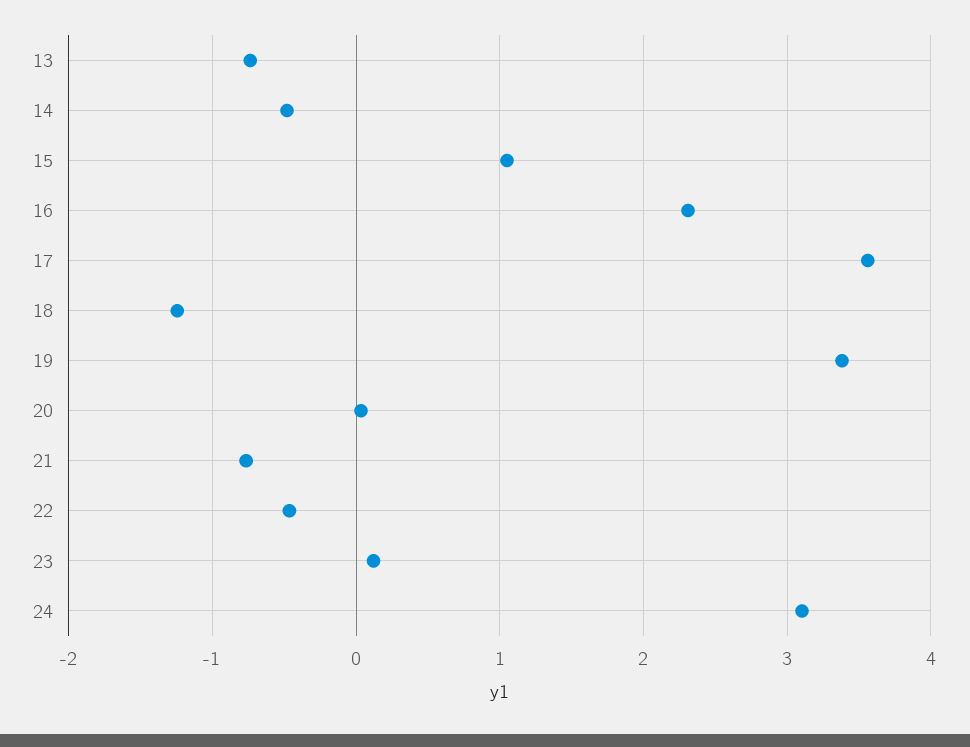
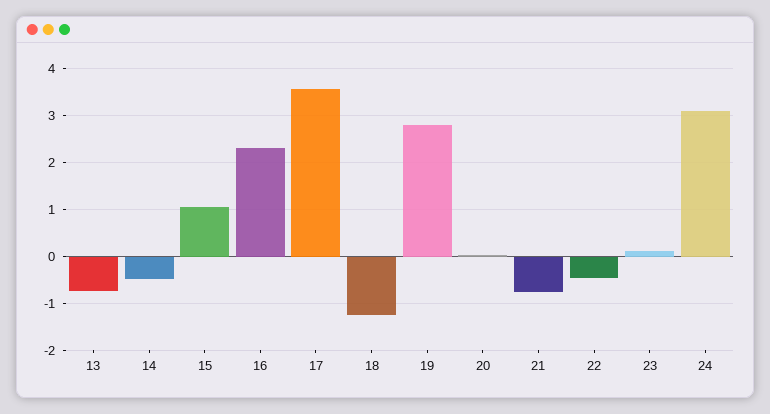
  {
    "13": -0.7,
    "14": -0.5,
    "15": 1.1,
    "16": 2.3,
    "17": 3.6,
    "18": -1.2,
-   "19": 3.4,
+   "19": 2.8,
    "20": 0,
    "21": -0.8,
    "22": -0.5,
    "23": 0.1,
    "24": 3.1
  }

